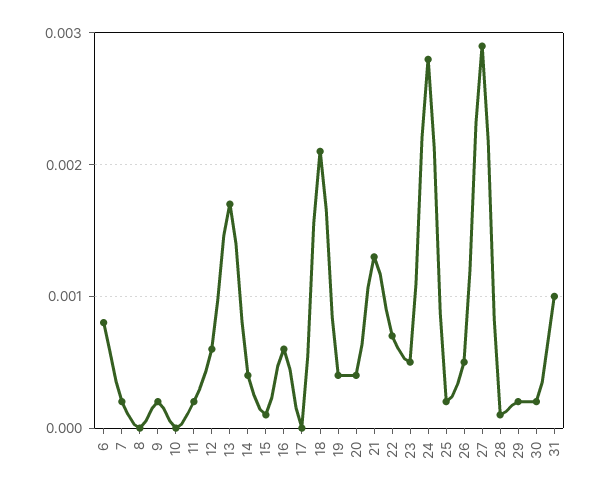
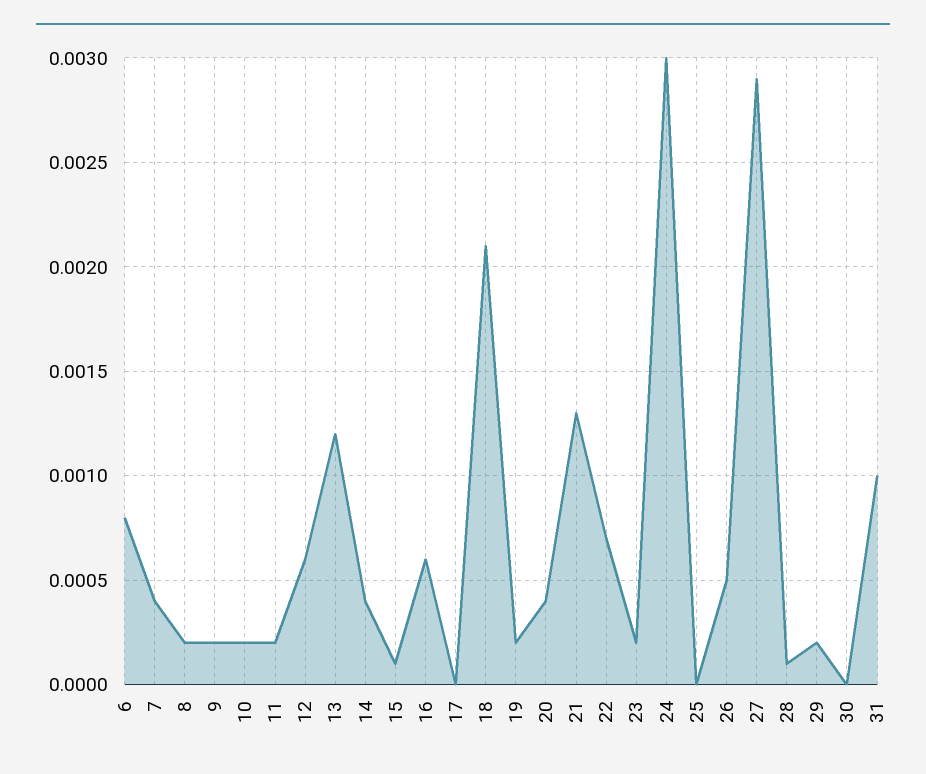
  {
    "6": 0.0008,
-   "7": 0.0002,
+   "7": 0.0004,
-   "8": 0,
+   "8": 0.0002,
    "9": 0.0002,
-   "10": 0,
+   "10": 0.0002,
    "11": 0.0002,
    "12": 0.0006,
-   "13": 0.0017,
+   "13": 0.0012,
    "14": 0.0004,
    "15": 0.0001,
    "16": 0.0006,
    "17": 0,
    "18": 0.0021,
-   "19": 0.0004,
+   "19": 0.0002,
    "20": 0.0004,
    "21": 0.0013,
    "22": 0.0007,
-   "23": 0.0005,
+   "23": 0.0002,
-   "24": 0.0028,
+   "24": 0.003,
-   "25": 0.0002,
+   "25": 0,
    "26": 0.0005,
    "27": 0.0029,
    "28": 0.0001,
    "29": 0.0002,
-   "30": 0.0002,
+   "30": 0,
    "31": 0.001
  }

